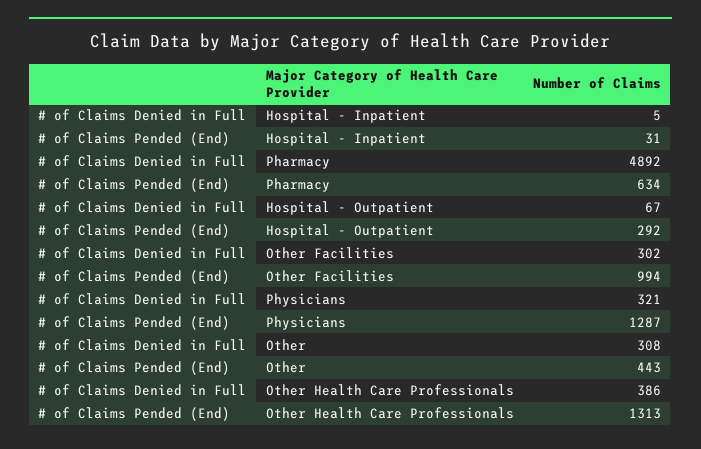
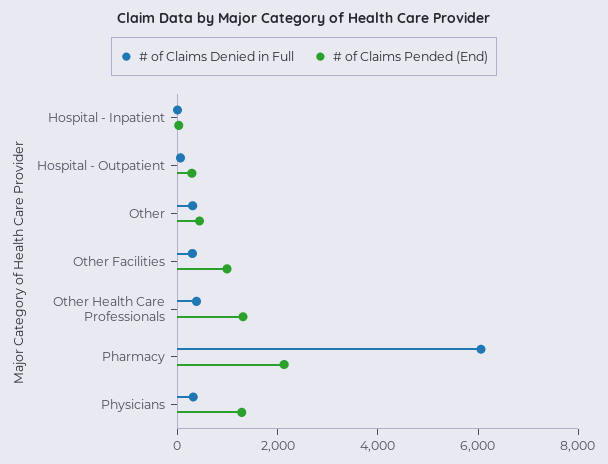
  {
    "# of Claims Denied in Full": {
      "Hospital - Inpatient": 5,
-     "Pharmacy": 4892,
+     "Pharmacy": 6000,
      "Hospital - Outpatient": 67,
      "Other Facilities": 302,
      "Physicians": 321,
      "Other": 308,
      "Other Health Care Professionals": 386
    },
    "# of Claims Pended (End)": {
      "Hospital - Inpatient": 31,
-     "Pharmacy": 634,
+     "Pharmacy": 2000,
      "Hospital - Outpatient": 292,
      "Other Facilities": 994,
      "Physicians": 1287,
      "Other": 443,
      "Other Health Care Professionals": 1313
    }
  }

